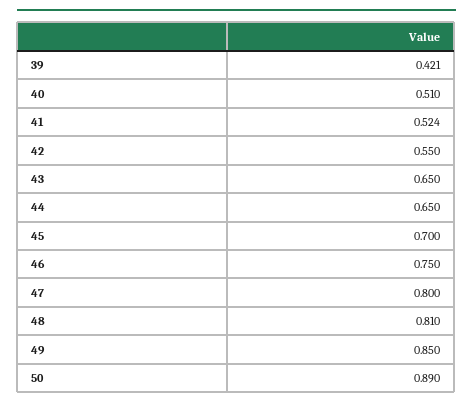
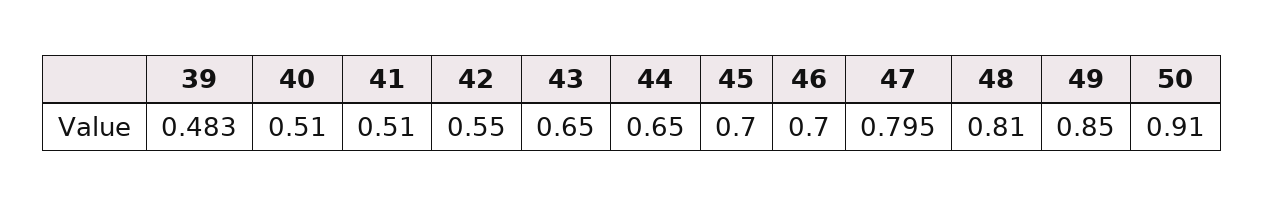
  {
-   "39": 0.421,
+   "39": 0.483,
    "40": 0.51,
-   "41": 0.524,
+   "41": 0.51,
    "42": 0.55,
    "43": 0.65,
    "44": 0.65,
    "45": 0.7,
-   "46": 0.75,
+   "46": 0.7,
-   "47": 0.8,
+   "47": 0.795,
    "48": 0.81,
    "49": 0.85,
-   "50": 0.89
+   "50": 0.91
  }

